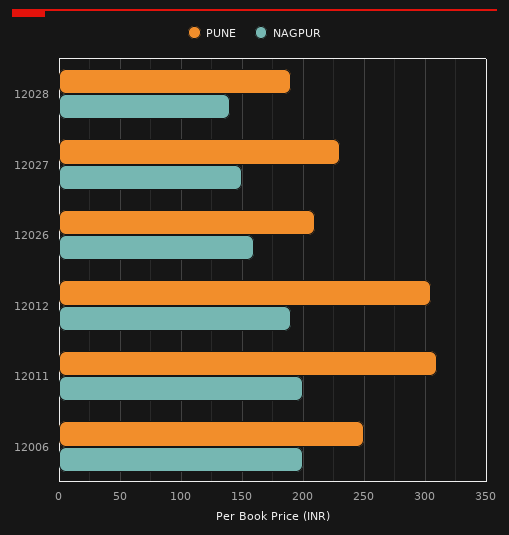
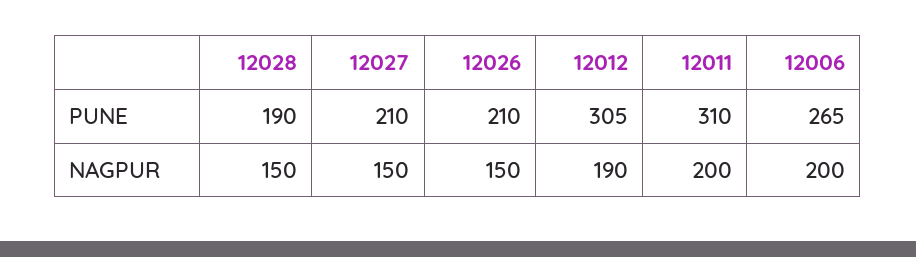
  {
    "PUNE": {
      "12028": 190,
-     "12027": 230,
+     "12027": 210,
      "12026": 210,
      "12012": 305,
      "12011": 310,
-     "12006": 250
+     "12006": 265
    },
    "NAGPUR": {
-     "12028": 140,
+     "12028": 150,
      "12027": 150,
-     "12026": 160,
+     "12026": 150,
      "12012": 190,
      "12011": 200,
      "12006": 200
    }
  }

